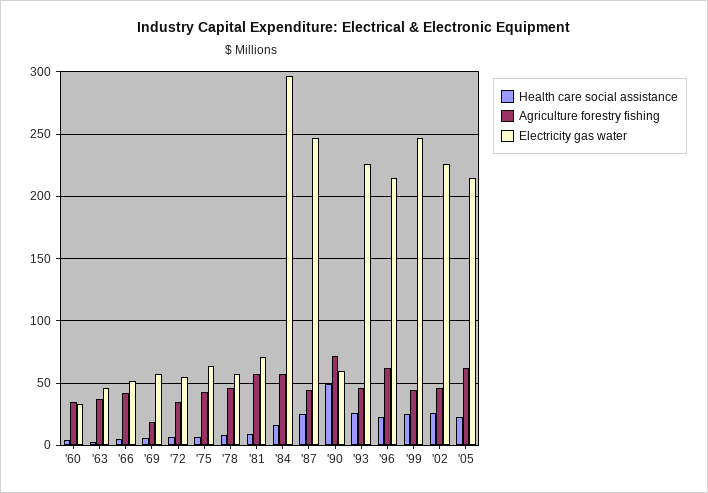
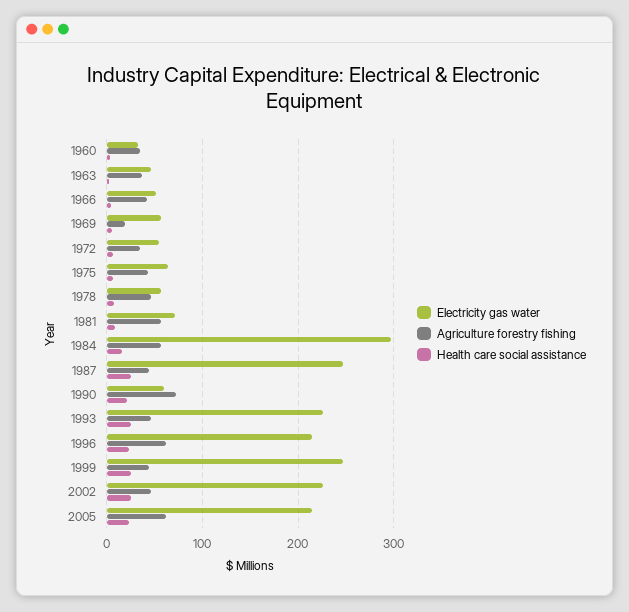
  {
    "Health care social assistance": {
      "'60": 5,
      "'63": 5,
      "'66": 5,
      "'69": 5,
      "'72": 5,
      "'75": 5,
      "'78": 10,
      "'81": 10,
      "'84": 15,
      "'87": 25,
-     "'90": 50,
+     "'90": 20,
      "'93": 25,
      "'96": 25,
      "'99": 25,
      "'02": 25,
      "'05": 25
    },
    "Agriculture forestry fishing": {
      "'60": 35,
      "'63": 35,
      "'66": 40,
      "'69": 20,
      "'72": 35,
      "'75": 45,
      "'78": 45,
      "'81": 55,
      "'84": 55,
      "'87": 45,
      "'90": 70,
      "'93": 45,
      "'96": 60,
      "'99": 45,
      "'02": 45,
      "'05": 60
    },
    "Electricity gas water": {
      "'60": 35,
      "'63": 45,
      "'66": 50,
      "'69": 55,
      "'72": 55,
      "'75": 65,
      "'78": 55,
      "'81": 70,
      "'84": 295,
      "'87": 245,
      "'90": 60,
      "'93": 225,
      "'96": 215,
      "'99": 245,
      "'02": 225,
      "'05": 215
    }
  }

